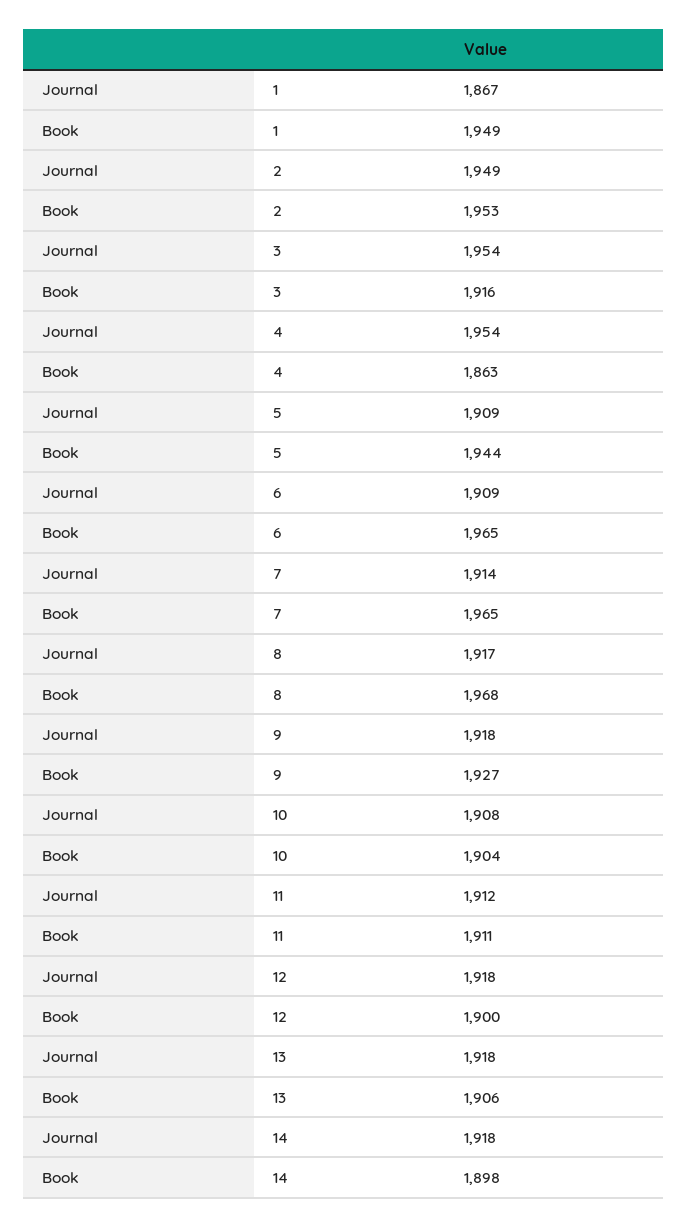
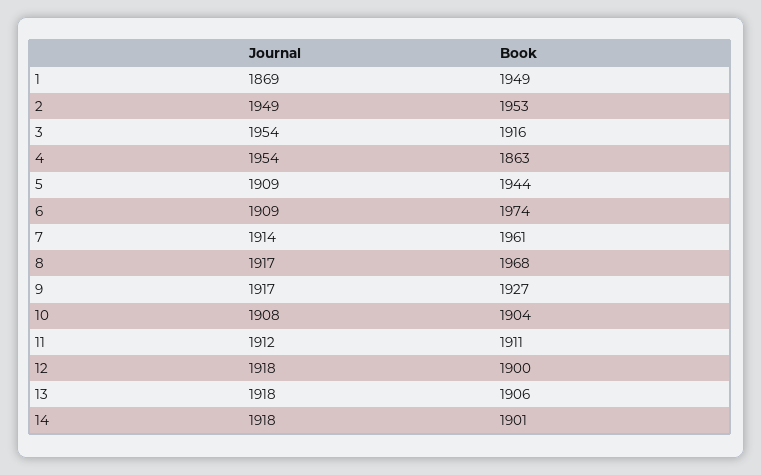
  {
    "Journal": {
-     "1": 1867,
+     "1": 1869,
      "2": 1949,
      "3": 1954,
      "4": 1954,
      "5": 1909,
      "6": 1909,
      "7": 1914,
      "8": 1917,
-     "9": 1918,
+     "9": 1917,
      "10": 1908,
      "11": 1912,
      "12": 1918,
      "13": 1918,
      "14": 1918
    },
    "Book": {
      "1": 1949,
      "2": 1953,
      "3": 1916,
      "4": 1863,
      "5": 1944,
-     "6": 1965,
+     "6": 1974,
-     "7": 1965,
+     "7": 1961,
      "8": 1968,
      "9": 1927,
      "10": 1904,
      "11": 1911,
      "12": 1900,
      "13": 1906,
-     "14": 1898
+     "14": 1901
    }
  }

